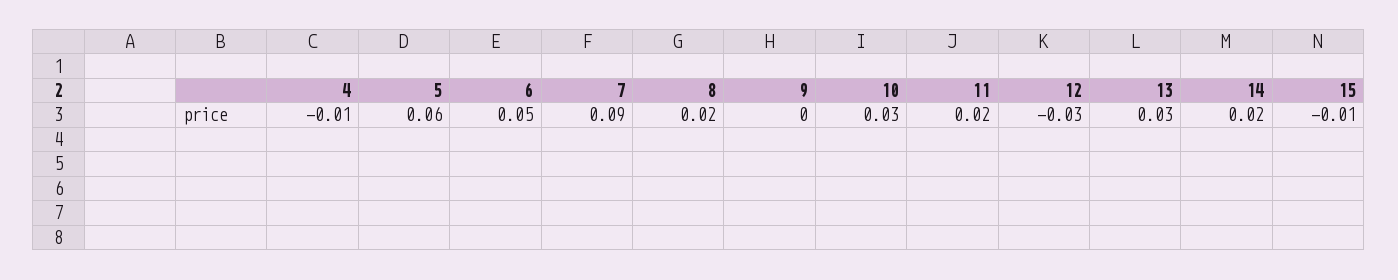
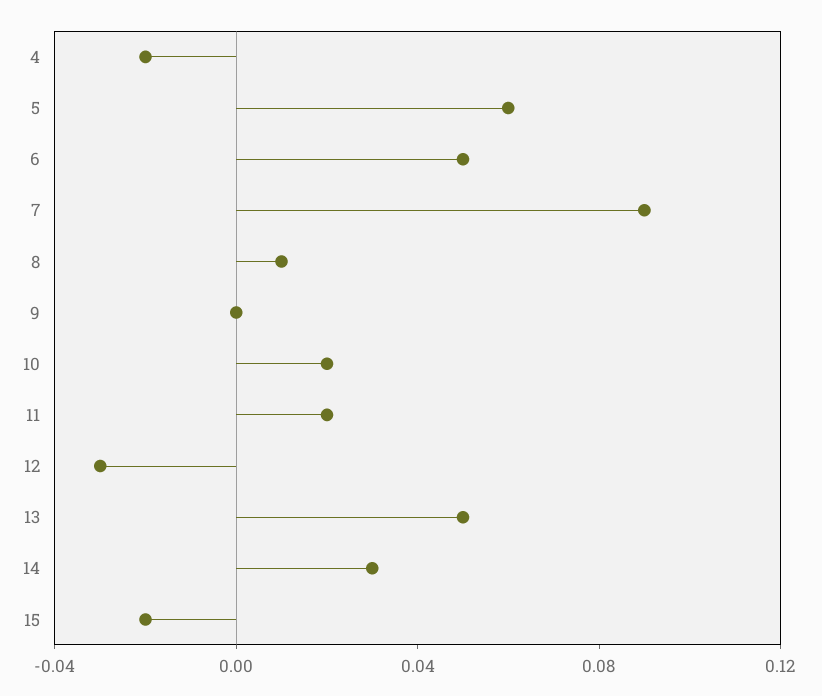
  {
-   "4": -0.01,
+   "4": -0.02,
    "5": 0.06,
    "6": 0.05,
    "7": 0.09,
-   "8": 0.02,
+   "8": 0.01,
    "9": 0,
-   "10": 0.03,
+   "10": 0.02,
    "11": 0.02,
    "12": -0.03,
-   "13": 0.03,
+   "13": 0.05,
-   "14": 0.02,
+   "14": 0.03,
-   "15": -0.01
+   "15": -0.02
  }

